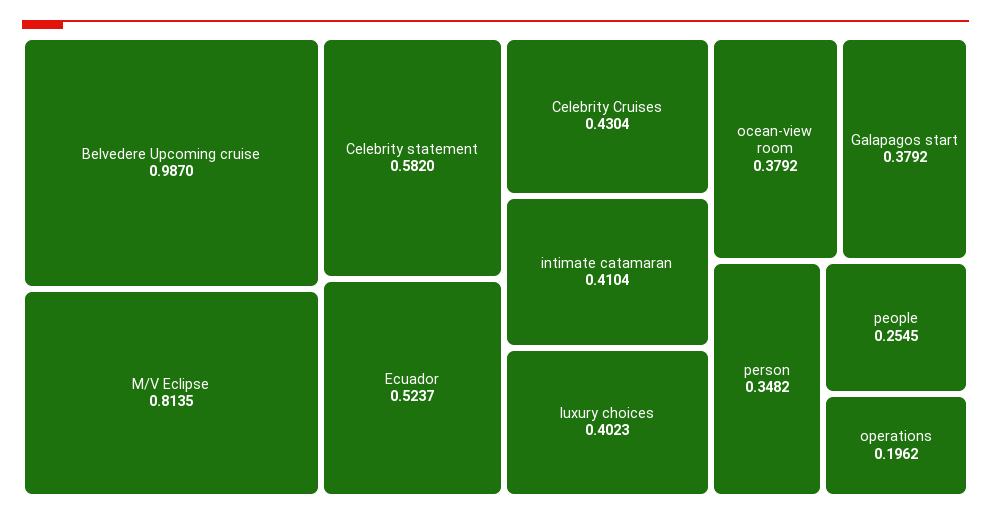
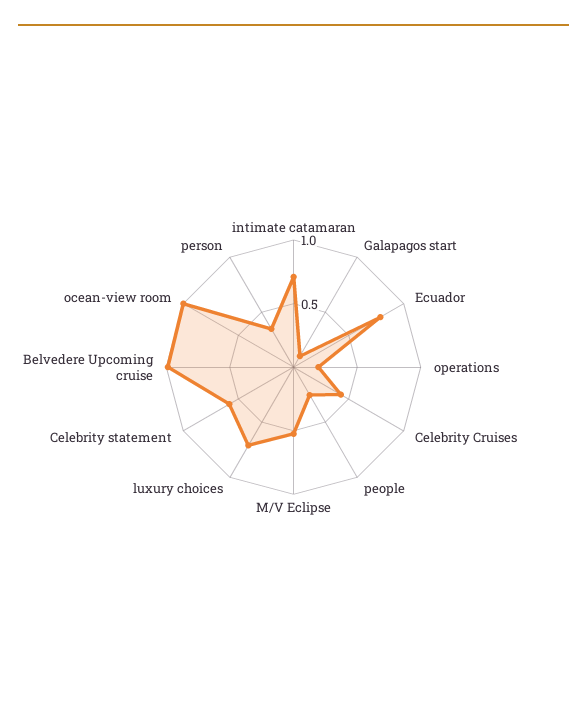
  {
    "Belvedere Upcoming cruise": 0.987,
-   "M/V Eclipse": 0.8135,
+   "M/V Eclipse": 0.5,
    "Celebrity statement": 0.582,
-   "Ecuador": 0.5237,
+   "Ecuador": 0.8,
    "Celebrity Cruises": 0.4304,
-   "intimate catamaran": 0.4104,
+   "intimate catamaran": 0.7,
-   "luxury choices": 0.4023,
+   "luxury choices": 0.7,
-   "ocean-view room": 0.3792,
+   "ocean-view room": 1,
-   "Galapagos start": 0.3792,
+   "Galapagos start": 0.1,
    "person": 0.3482,
    "people": 0.2545,
    "operations": 0.1962
  }

